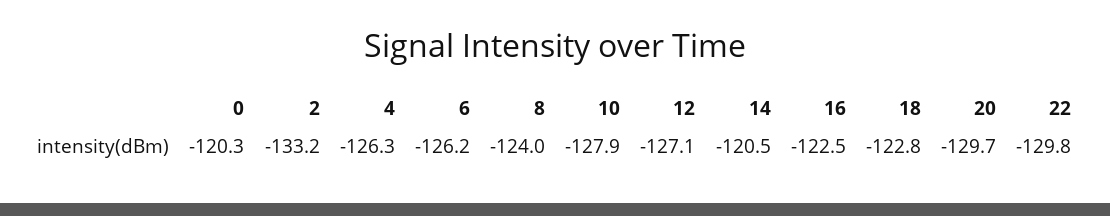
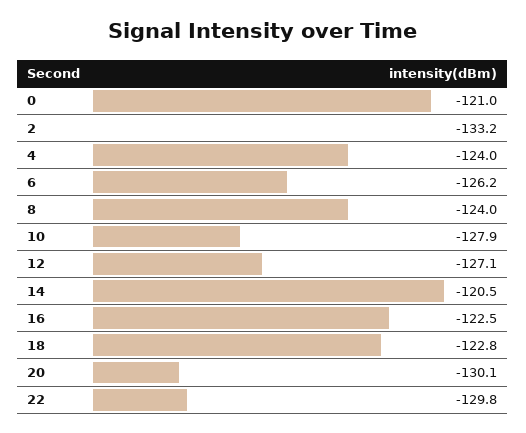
  {
-   "0": -120.3,
+   "0": -121,
    "2": -133.2,
-   "4": -126.3,
+   "4": -124,
    "6": -126.2,
    "8": -124,
    "10": -127.9,
    "12": -127.1,
    "14": -120.5,
    "16": -122.5,
    "18": -122.8,
-   "20": -129.7,
+   "20": -130.1,
    "22": -129.8
  }

